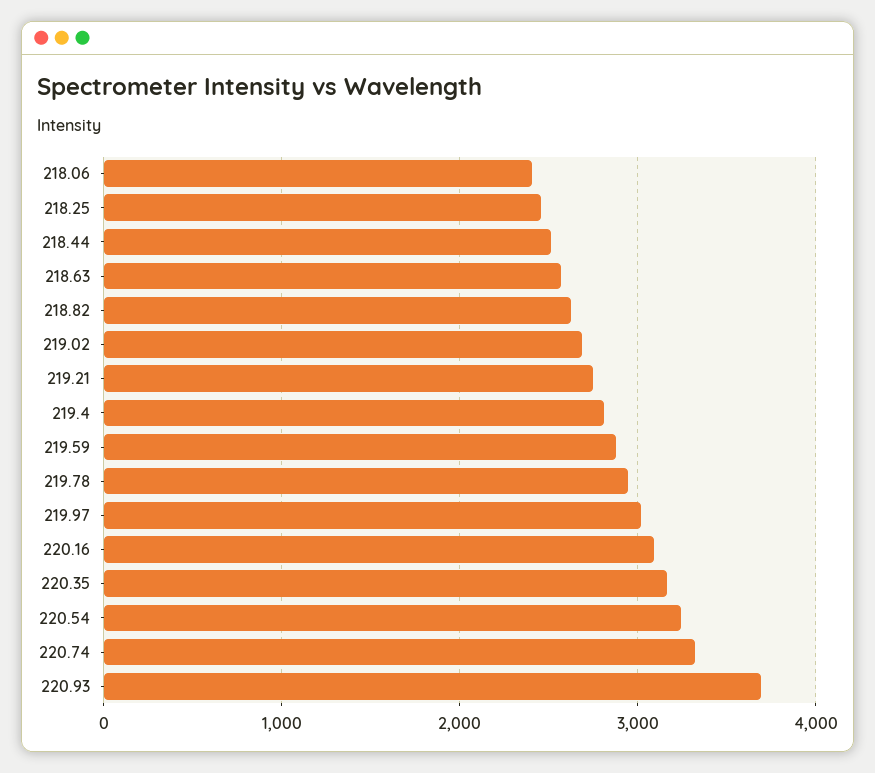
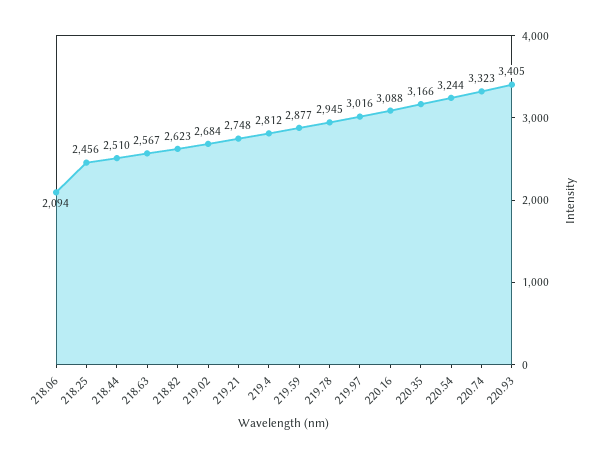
  {
-   "218.06": 2400,
+   "218.06": 2094,
    "218.25": 2456,
    "218.44": 2510,
    "218.63": 2567,
    "218.82": 2623,
    "219.02": 2684,
    "219.21": 2748,
    "219.4": 2812,
    "219.59": 2877,
    "219.78": 2945,
    "219.97": 3016,
    "220.16": 3088,
    "220.35": 3166,
    "220.54": 3244,
    "220.74": 3323,
-   "220.93": 3700
+   "220.93": 3405
  }

